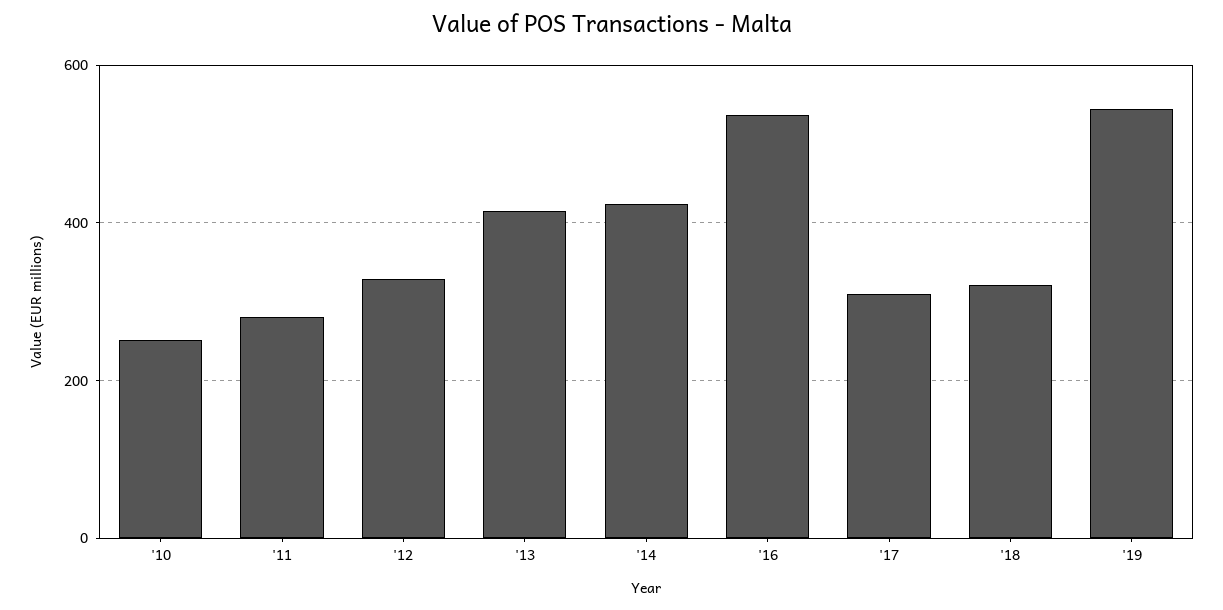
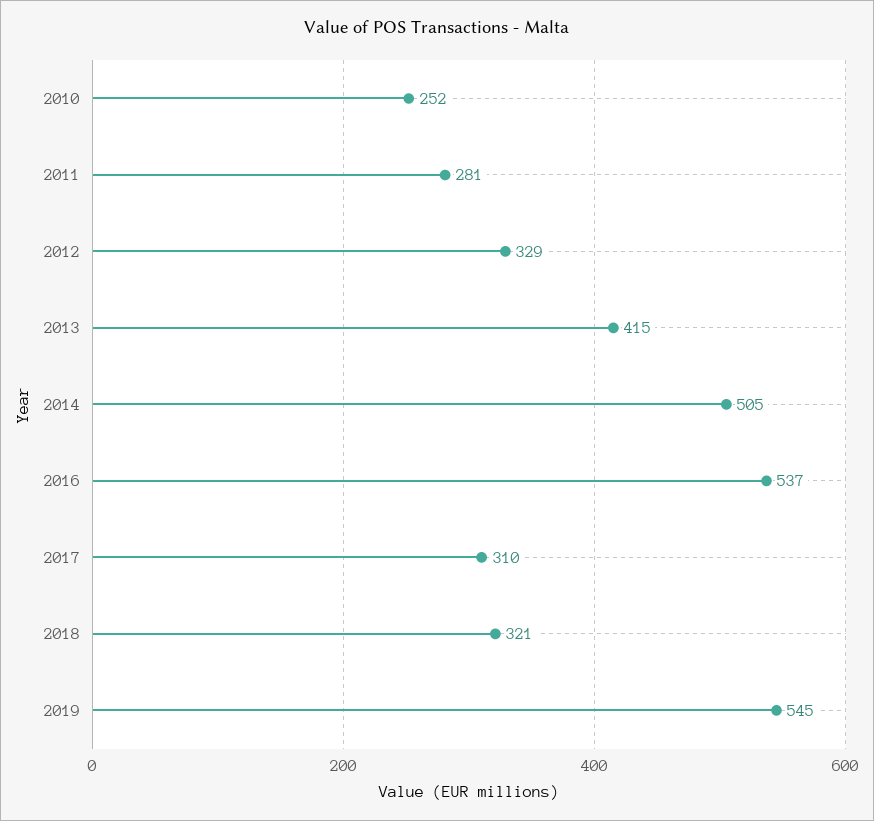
  {
    "'10": 252,
    "'11": 281,
    "'12": 329,
    "'13": 415,
-   "'14": 420,
+   "'14": 505,
    "'16": 537,
    "'17": 310,
    "'18": 321,
    "'19": 545
  }

